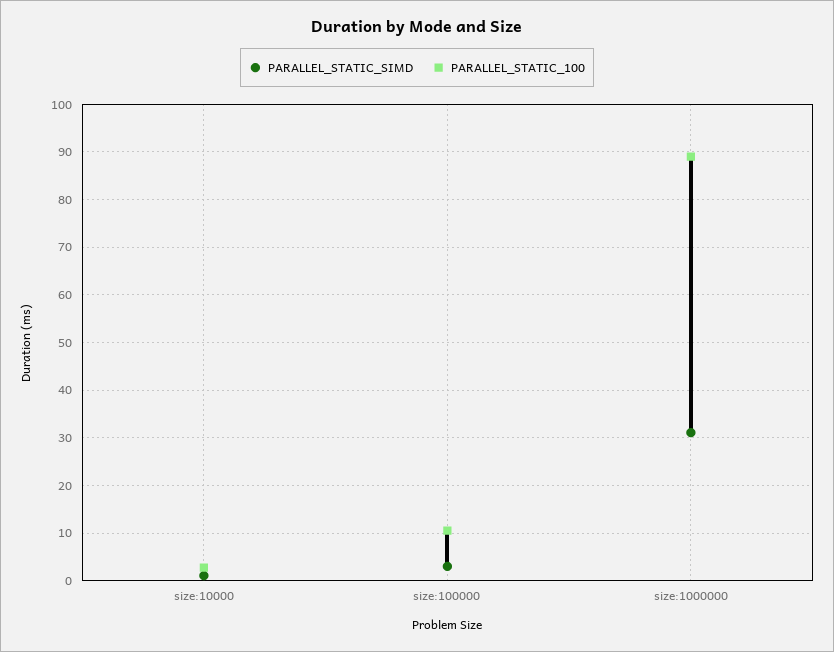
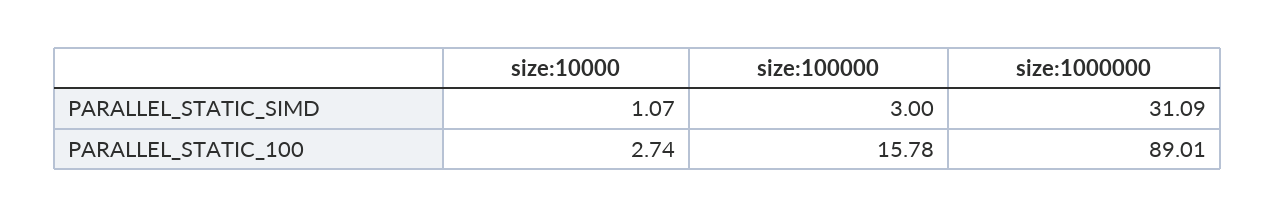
  {
    "PARALLEL_STATIC_SIMD": {
      "size:10000": 1.07,
      "size:100000": 3,
      "size:1000000": 31.09
    },
    "PARALLEL_STATIC_100": {
      "size:10000": 2.74,
-     "size:100000": 10,
+     "size:100000": 15.78,
      "size:1000000": 89.01
    }
  }

